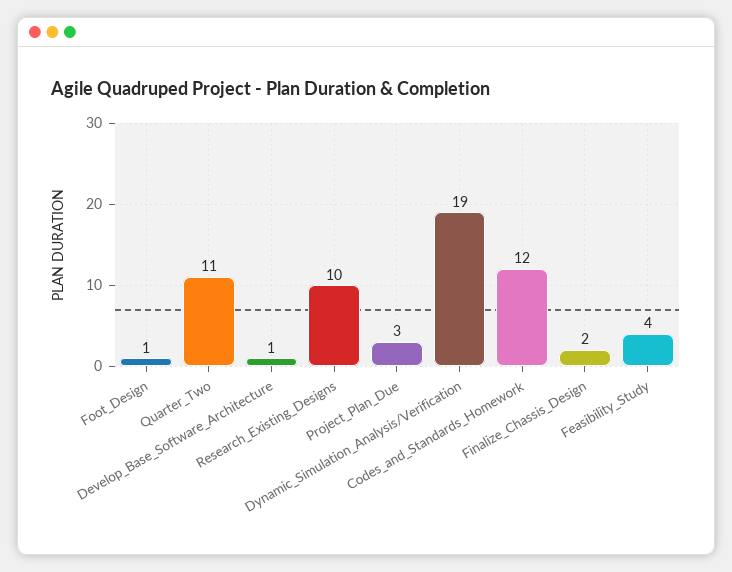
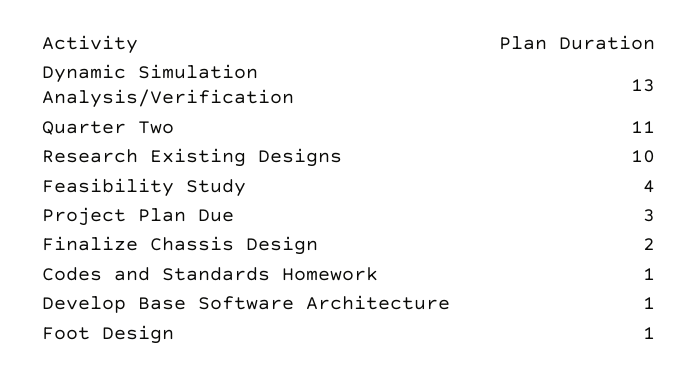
  {
    "Foot_Design": 1,
    "Quarter_Two": 11,
    "Develop_Base_Software_Architecture": 1,
    "Research_Existing_Designs": 10,
    "Project_Plan_Due": 3,
-   "Dynamic_Simulation_Analysis/Verification": 19,
+   "Dynamic_Simulation_Analysis/Verification": 13,
-   "Codes_and_Standards_Homework": 12,
+   "Codes_and_Standards_Homework": 1,
    "Finalize_Chassis_Design": 2,
    "Feasibility_Study": 4
  }

